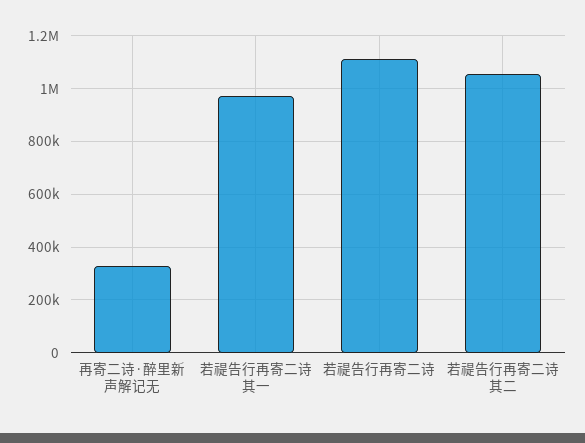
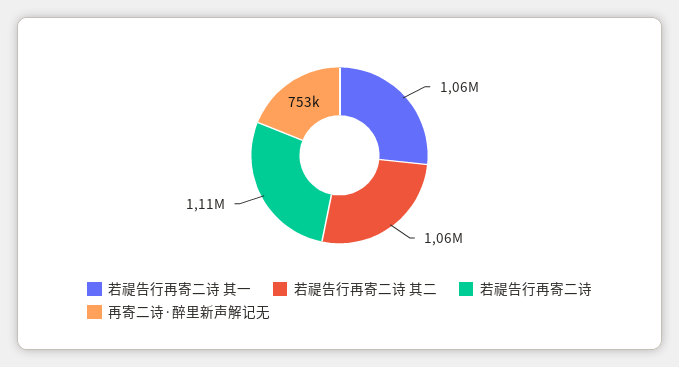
  {
-   "再寄二诗·醉里新声解记无": 325000,
+   "再寄二诗·醉里新声解记无": 753000,
-   "若禔告行再寄二诗 其一": 975000,
+   "若禔告行再寄二诗 其一": 1060000,
    "若禔告行再寄二诗": 1110000,
    "若禔告行再寄二诗 其二": 1060000
  }

